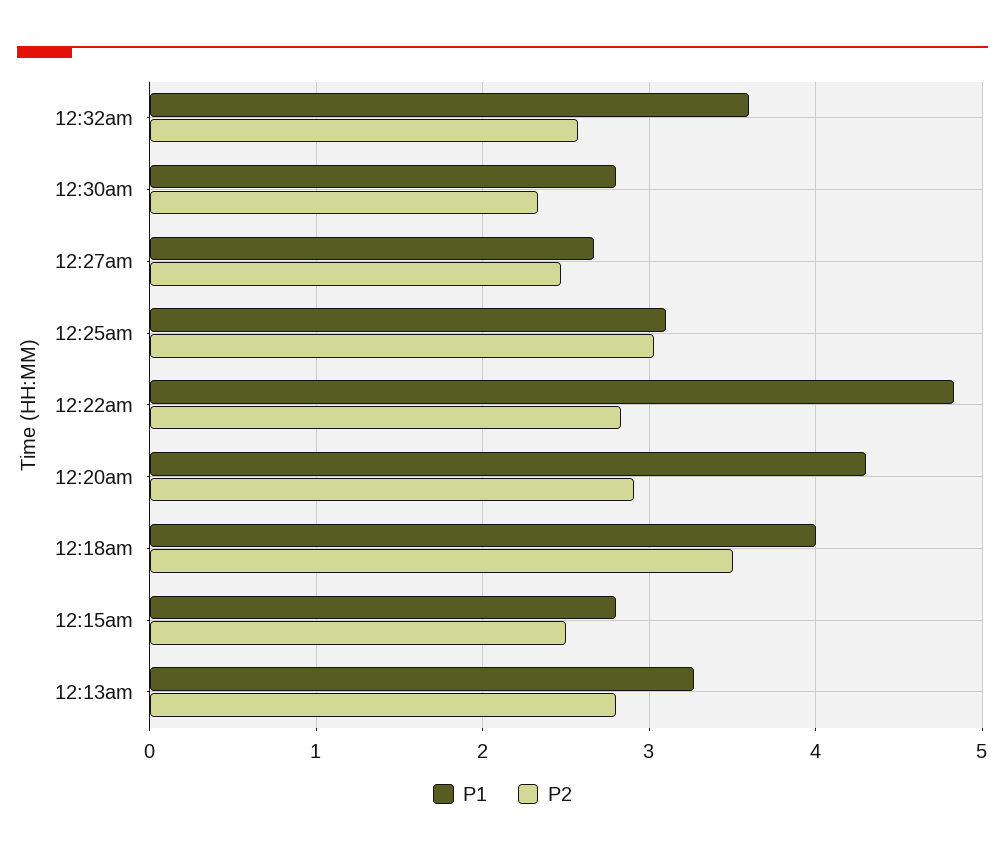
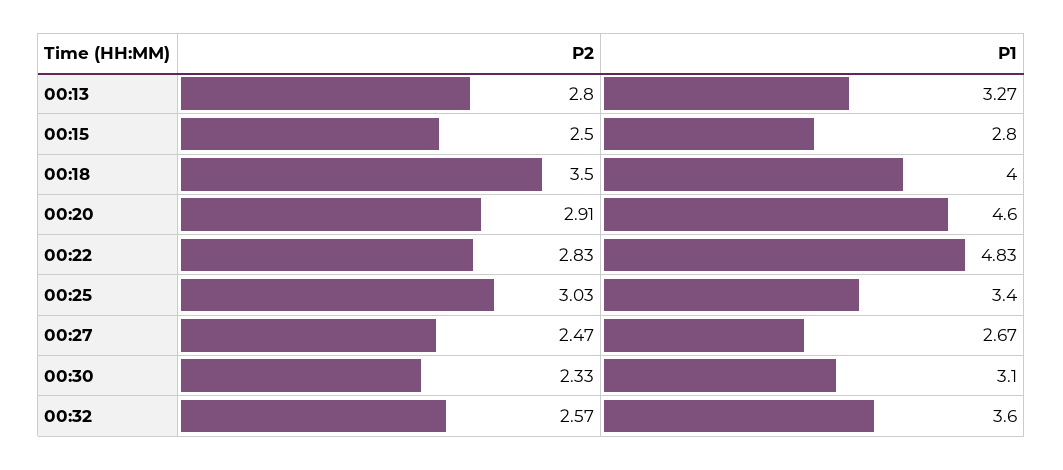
  {
    "P1": {
      "12:32am": 3.6,
-     "12:30am": 2.8,
+     "12:30am": 3.1,
      "12:27am": 2.67,
-     "12:25am": 3.1,
+     "12:25am": 3.4,
      "12:22am": 4.83,
-     "12:20am": 4.3,
+     "12:20am": 4.6,
      "12:18am": 4,
      "12:15am": 2.8,
      "12:13am": 3.27
    },
    "P2": {
      "12:32am": 2.57,
      "12:30am": 2.33,
      "12:27am": 2.47,
      "12:25am": 3.03,
      "12:22am": 2.83,
      "12:20am": 2.91,
      "12:18am": 3.5,
      "12:15am": 2.5,
      "12:13am": 2.8
    }
  }

